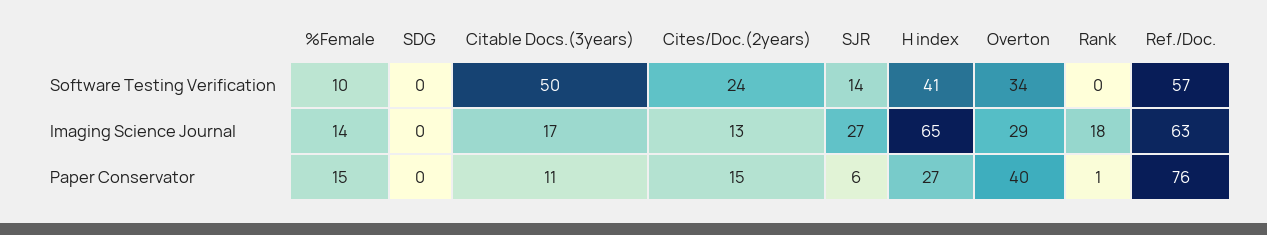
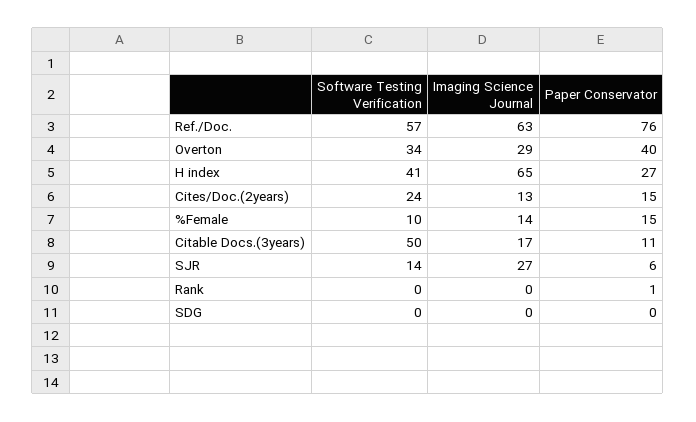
  {
    "%Female": {
      "Software Testing Verification": 10,
      "Imaging Science Journal": 14,
      "Paper Conservator": 15
    },
    "SDG": {
      "Software Testing Verification": 0,
      "Imaging Science Journal": 0,
      "Paper Conservator": 0
    },
    "Citable Docs.(3years)": {
      "Software Testing Verification": 50,
      "Imaging Science Journal": 17,
      "Paper Conservator": 11
    },
    "Cites/Doc.(2years)": {
      "Software Testing Verification": 24,
      "Imaging Science Journal": 13,
      "Paper Conservator": 15
    },
    "SJR": {
      "Software Testing Verification": 14,
      "Imaging Science Journal": 27,
      "Paper Conservator": 6
    },
    "H index": {
      "Software Testing Verification": 41,
      "Imaging Science Journal": 65,
      "Paper Conservator": 27
    },
    "Overton": {
      "Software Testing Verification": 34,
      "Imaging Science Journal": 29,
      "Paper Conservator": 40
    },
    "Rank": {
      "Software Testing Verification": 0,
-     "Imaging Science Journal": 18,
+     "Imaging Science Journal": 0,
      "Paper Conservator": 1
    },
    "Ref./Doc.": {
      "Software Testing Verification": 57,
      "Imaging Science Journal": 63,
      "Paper Conservator": 76
    }
  }

